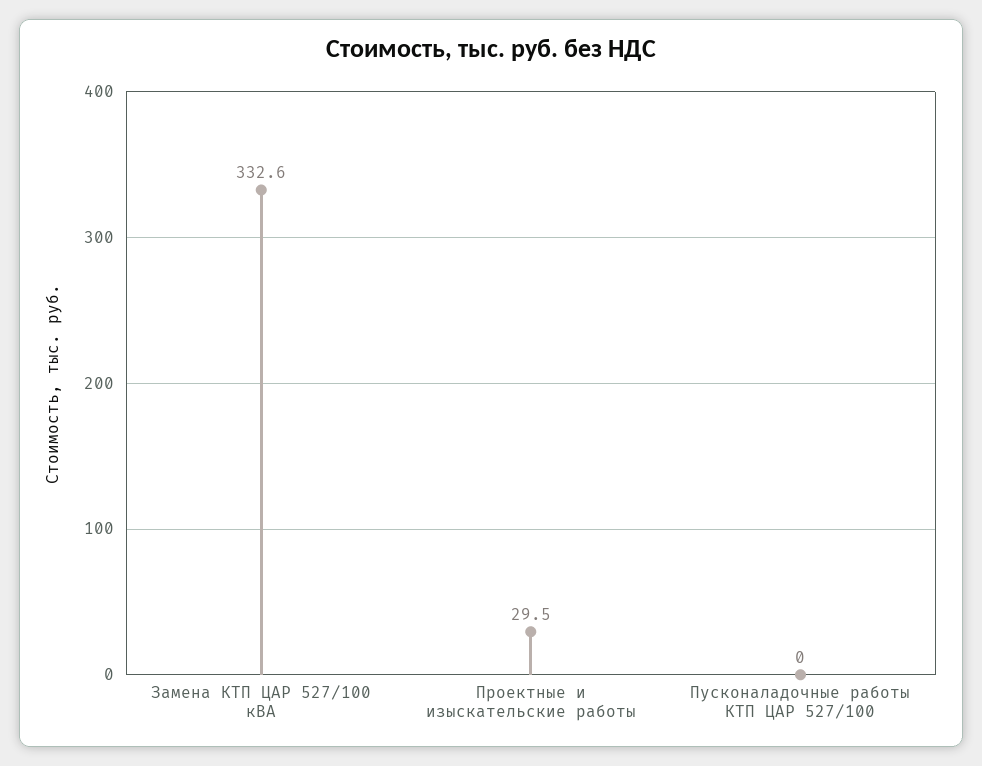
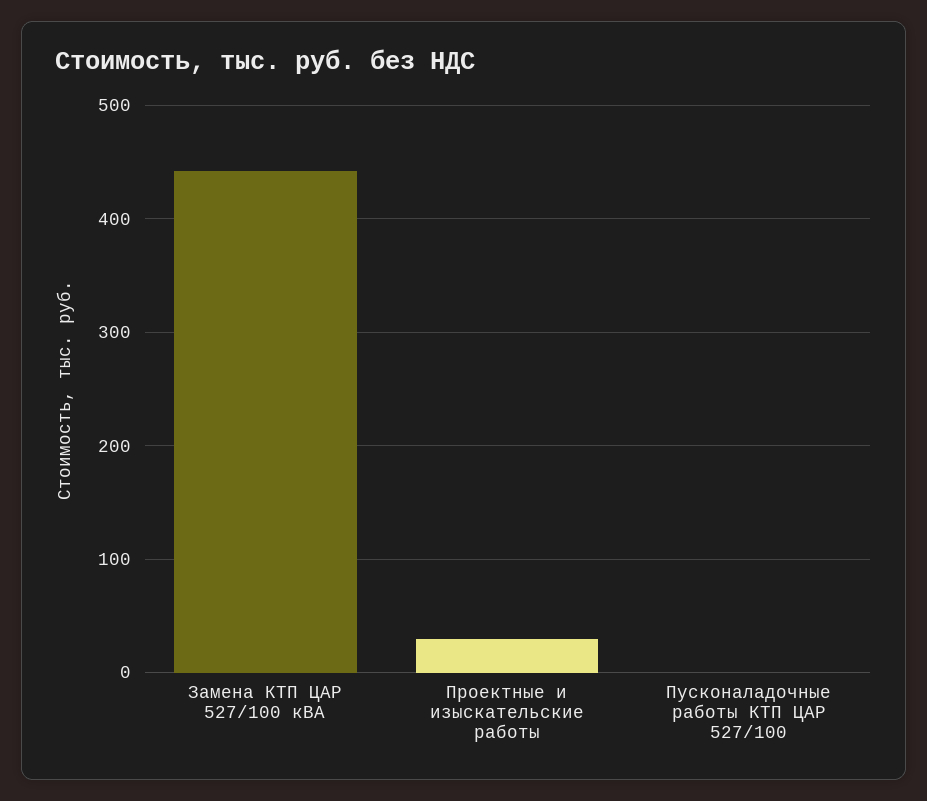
  {
-   "Замена КТП ЦАР 527/100 кВА": 332.6,
+   "Замена КТП ЦАР 527/100 кВА": 440,
    "Проектные и изыскательские работы": 29.5,
    "Пусконаладочные работы КТП ЦАР 527/100": 0
  }

